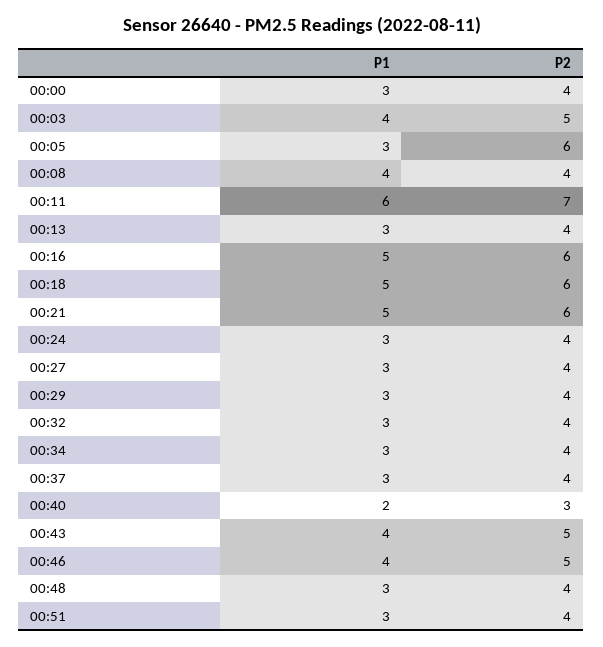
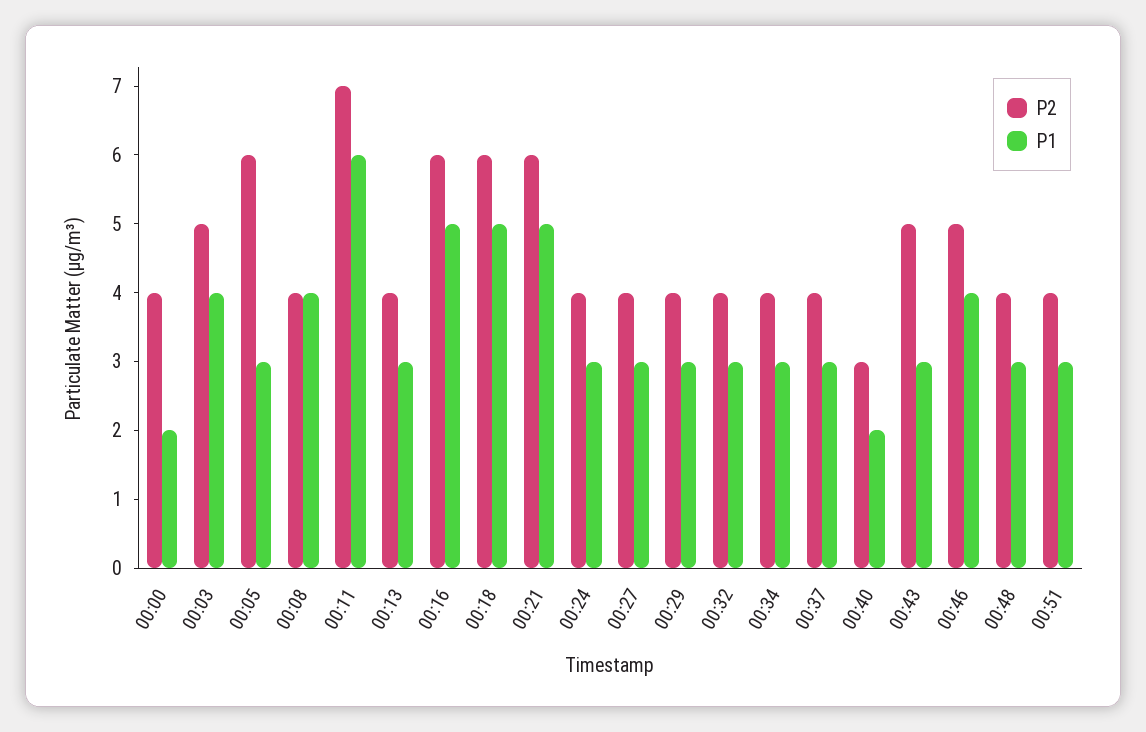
  {
    "P1": {
-     "00:00": 3,
+     "00:00": 2,
      "00:03": 4,
      "00:05": 3,
      "00:08": 4,
      "00:11": 6,
      "00:13": 3,
      "00:16": 5,
      "00:18": 5,
      "00:21": 5,
      "00:24": 3,
      "00:27": 3,
      "00:29": 3,
      "00:32": 3,
      "00:34": 3,
      "00:37": 3,
      "00:40": 2,
-     "00:43": 4,
+     "00:43": 3,
      "00:46": 4,
      "00:48": 3,
      "00:51": 3
    },
    "P2": {
      "00:00": 4,
      "00:03": 5,
      "00:05": 6,
      "00:08": 4,
      "00:11": 7,
      "00:13": 4,
      "00:16": 6,
      "00:18": 6,
      "00:21": 6,
      "00:24": 4,
      "00:27": 4,
      "00:29": 4,
      "00:32": 4,
      "00:34": 4,
      "00:37": 4,
      "00:40": 3,
      "00:43": 5,
      "00:46": 5,
      "00:48": 4,
      "00:51": 4
    }
  }

